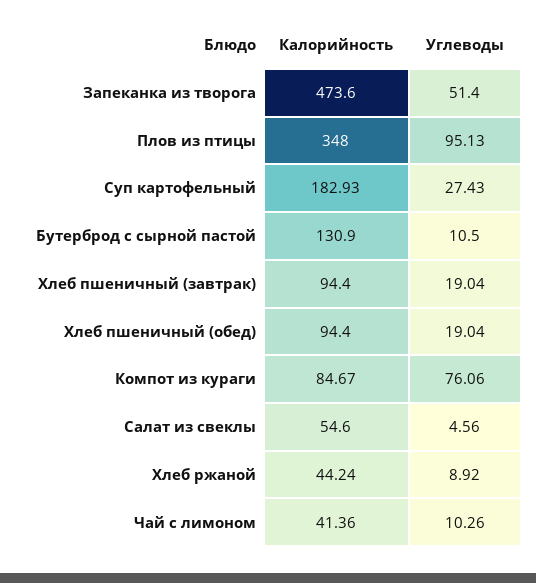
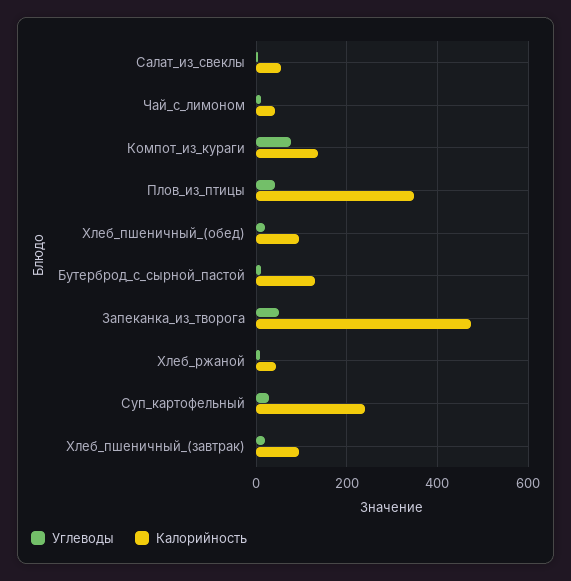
  {
    "Калорийность": {
      "Запеканка из творога": 473.6,
      "Плов из птицы": 348,
-     "Суп картофельный": 182.93,
+     "Суп картофельный": 240,
      "Бутерброд с сырной пастой": 130.9,
      "Хлеб пшеничный (завтрак)": 94.4,
      "Хлеб пшеничный (обед)": 94.4,
-     "Компот из кураги": 84.67,
+     "Компот из кураги": 140,
      "Салат из свеклы": 54.6,
      "Хлеб ржаной": 44.24,
      "Чай с лимоном": 41.36
    },
    "Углеводы": {
      "Запеканка из творога": 51.4,
-     "Плов из птицы": 95.13,
+     "Плов из птицы": 40,
      "Суп картофельный": 27.43,
      "Бутерброд с сырной пастой": 10.5,
      "Хлеб пшеничный (завтрак)": 19.04,
      "Хлеб пшеничный (обед)": 19.04,
      "Компот из кураги": 76.06,
      "Салат из свеклы": 4.56,
      "Хлеб ржаной": 8.92,
      "Чай с лимоном": 10.26
    }
  }

